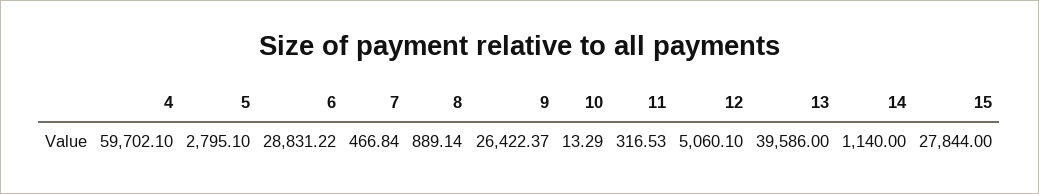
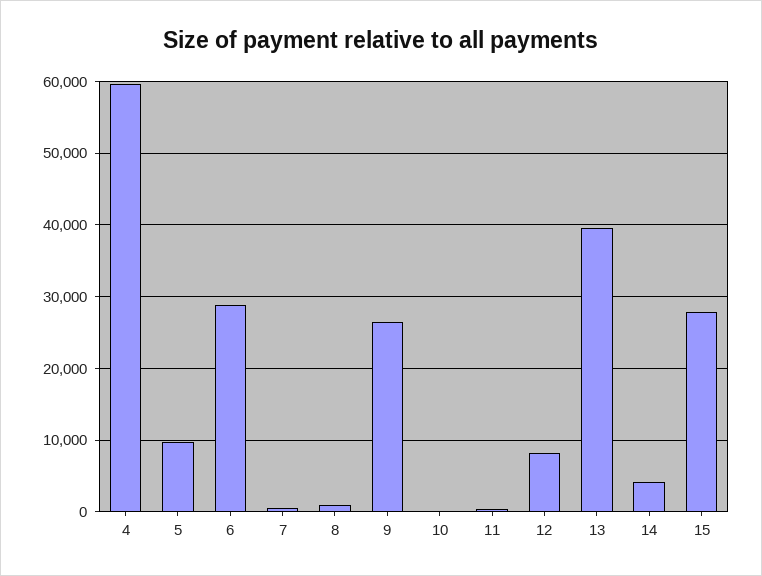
  {
    "4": 59702.1,
-   "5": 2795.1,
+   "5": 10000,
    "6": 28831.22,
    "7": 466.84,
    "8": 889.14,
    "9": 26422.37,
    "10": 13.29,
    "11": 316.53,
-   "12": 5060.1,
+   "12": 8000,
    "13": 39586,
-   "14": 1140,
+   "14": 4000,
    "15": 27844
  }

